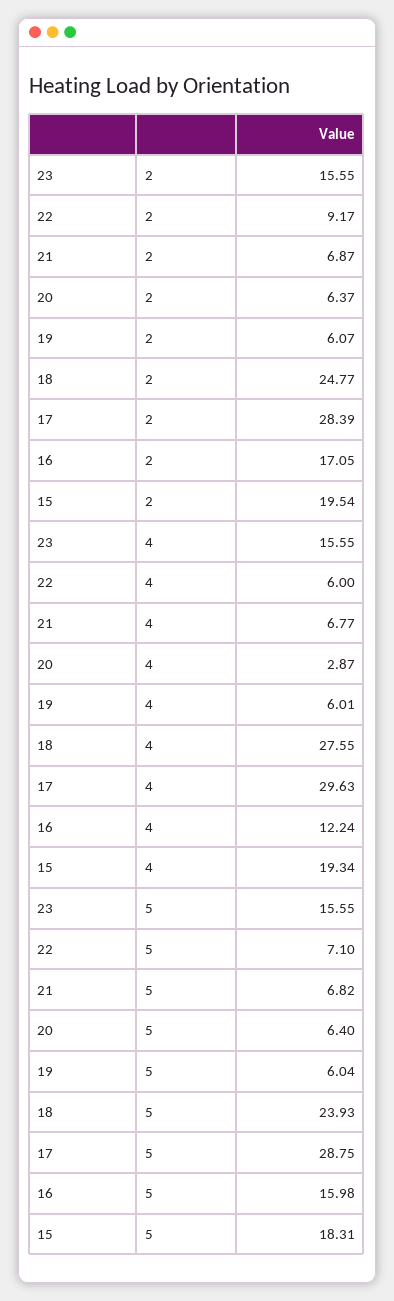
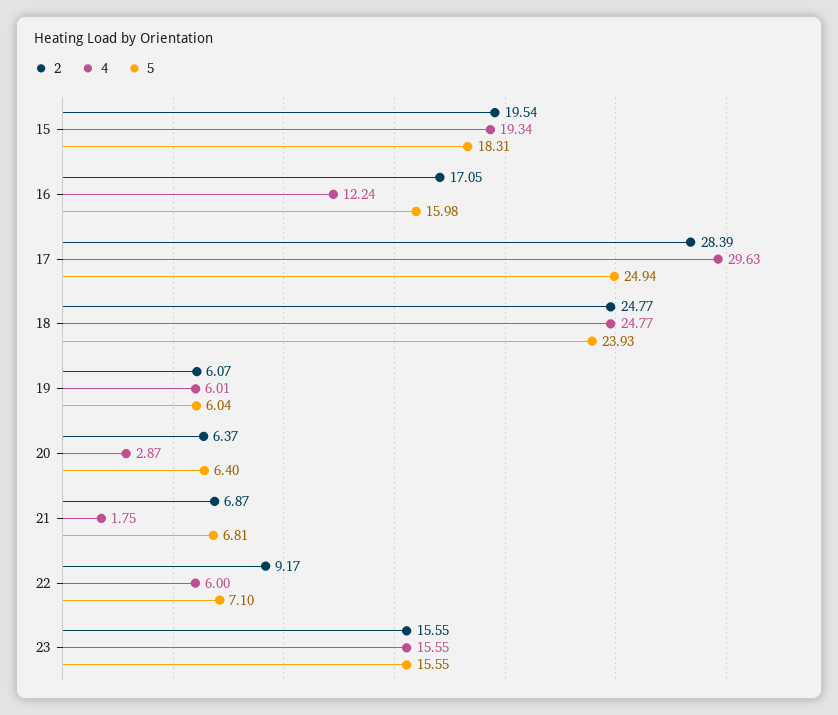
  {
    "2": {
      "23": 15.55,
      "22": 9.17,
      "21": 6.87,
      "20": 6.37,
      "19": 6.07,
      "18": 24.77,
      "17": 28.39,
      "16": 17.05,
      "15": 19.54
    },
    "4": {
      "23": 15.55,
      "22": 6,
-     "21": 6.77,
+     "21": 1.75,
      "20": 2.87,
      "19": 6.01,
-     "18": 27.55,
+     "18": 24.77,
      "17": 29.63,
      "16": 12.24,
      "15": 19.34
    },
    "5": {
      "23": 15.55,
      "22": 7.1,
-     "21": 6.82,
+     "21": 6.81,
      "20": 6.4,
      "19": 6.04,
      "18": 23.93,
-     "17": 28.75,
+     "17": 24.94,
      "16": 15.98,
      "15": 18.31
    }
  }

